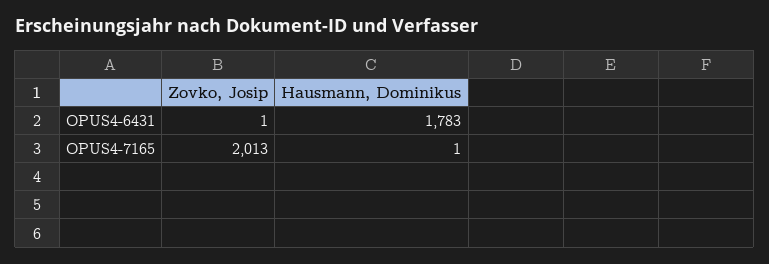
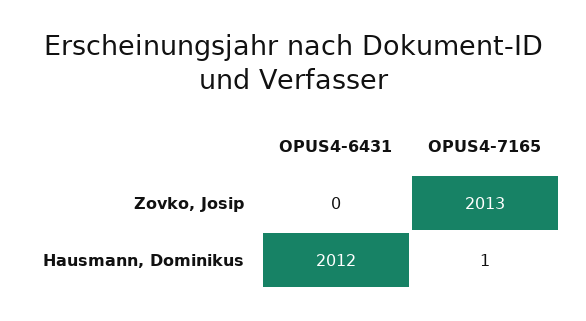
  {
    "Zovko, Josip": {
-     "OPUS4-6431": 1,
+     "OPUS4-6431": 0,
      "OPUS4-7165": 2013
    },
    "Hausmann, Dominikus": {
-     "OPUS4-6431": 1783,
+     "OPUS4-6431": 2012,
      "OPUS4-7165": 1
    }
  }

